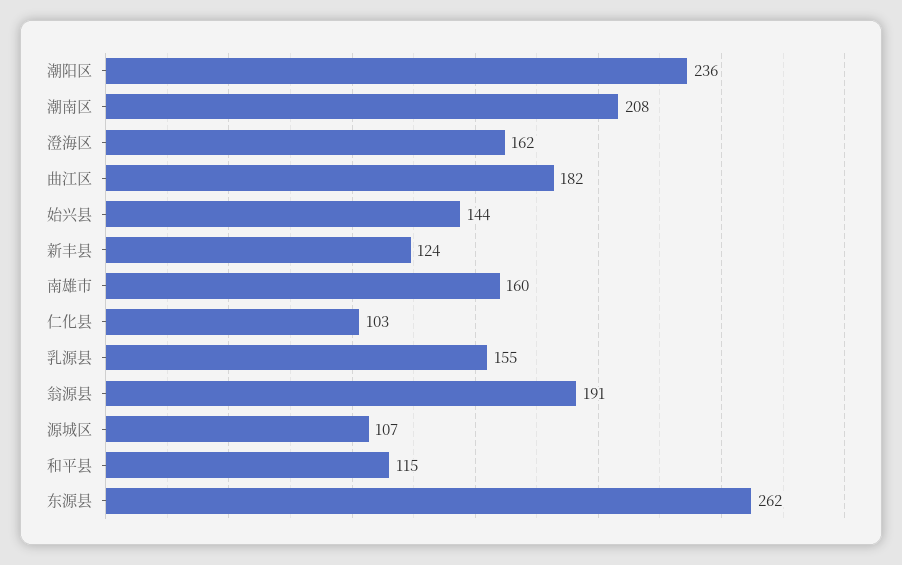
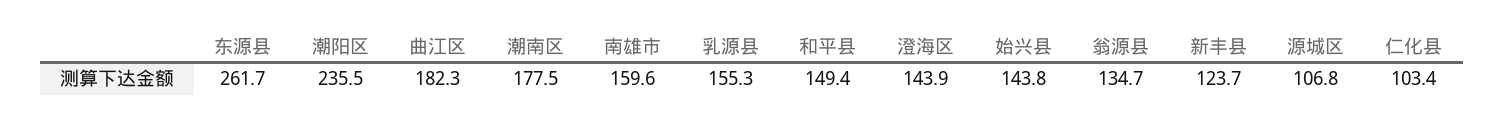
  {
    "潮阳区": 235.5,
-   "潮南区": 208,
+   "潮南区": 177.5,
-   "澄海区": 162,
+   "澄海区": 143.9,
    "曲江区": 182.3,
    "始兴县": 143.8,
    "新丰县": 123.7,
    "南雄市": 159.6,
    "仁化县": 103.4,
    "乳源县": 155.3,
-   "翁源县": 191,
+   "翁源县": 134.7,
    "源城区": 106.8,
-   "和平县": 115,
+   "和平县": 149.4,
    "东源县": 261.7
  }

